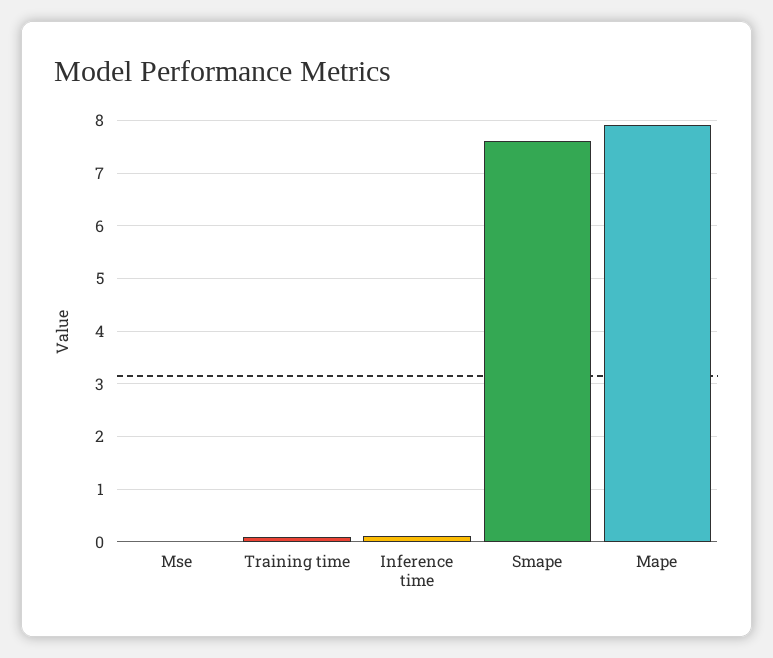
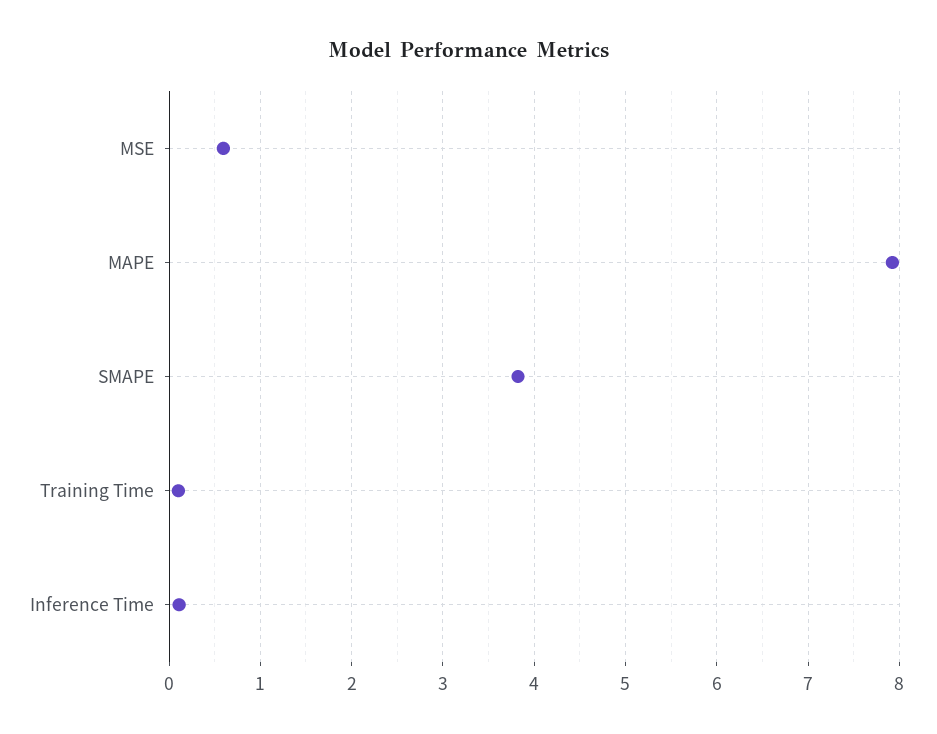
  {
-   "Mse": 0,
+   "Mse": 0.6,
    "Training time": 0.1,
    "Inference time": 0.1,
-   "Smape": 7.6,
+   "Smape": 3.8,
    "Mape": 7.9
  }

